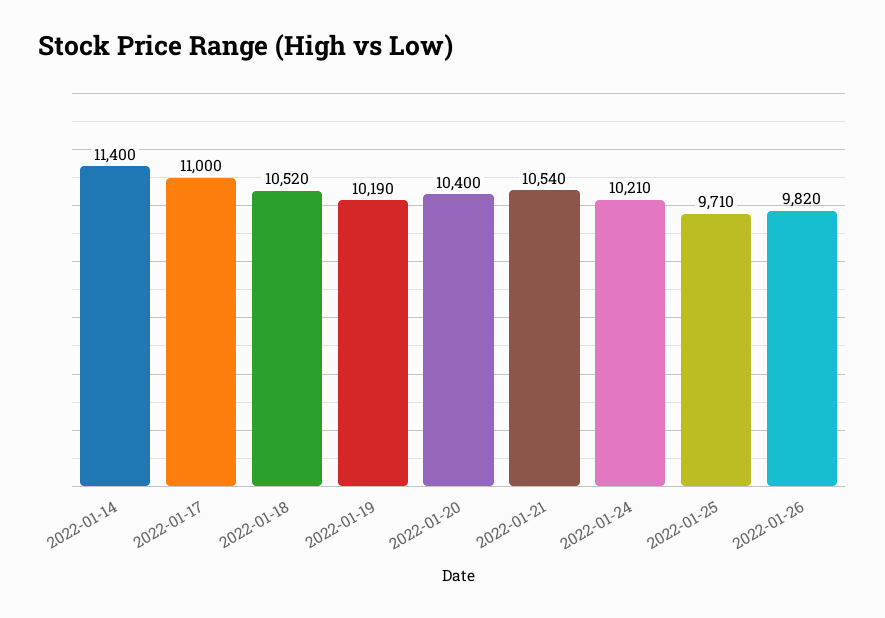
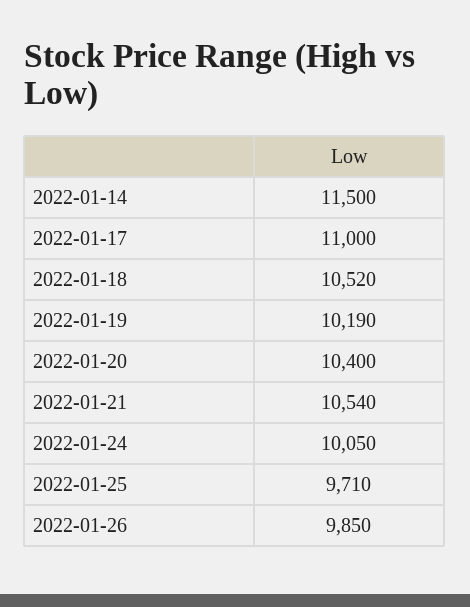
  {
-   "2022-01-14": 11400,
+   "2022-01-14": 11500,
    "2022-01-17": 11000,
    "2022-01-18": 10520,
    "2022-01-19": 10190,
    "2022-01-20": 10400,
    "2022-01-21": 10540,
-   "2022-01-24": 10210,
+   "2022-01-24": 10050,
    "2022-01-25": 9710,
-   "2022-01-26": 9820
+   "2022-01-26": 9850
  }

